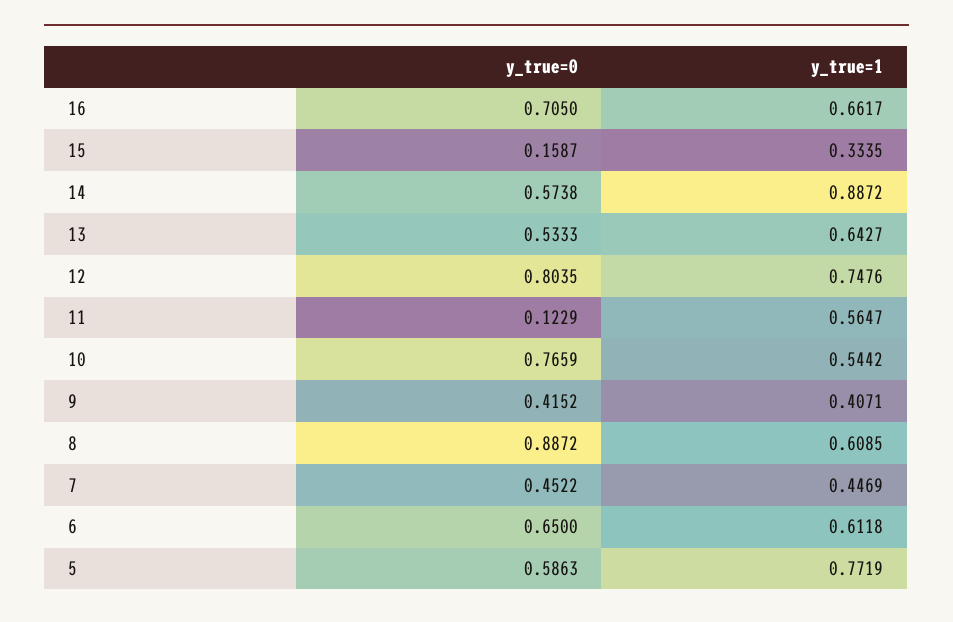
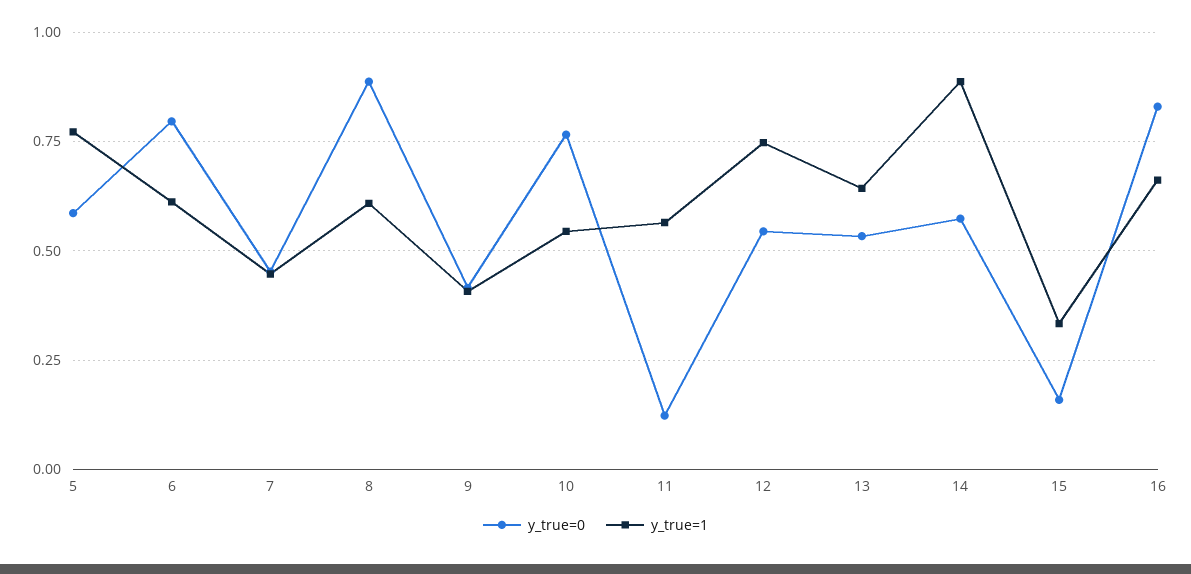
  {
    "y_true=0": {
-     "16": 0.705,
+     "16": 0.825,
      "15": 0.1587,
      "14": 0.5738,
      "13": 0.5333,
-     "12": 0.8035,
+     "12": 0.55,
      "11": 0.1229,
      "10": 0.7659,
      "9": 0.4152,
      "8": 0.8872,
      "7": 0.4522,
-     "6": 0.65,
+     "6": 0.8,
      "5": 0.5863
    },
    "y_true=1": {
      "16": 0.6617,
      "15": 0.3335,
      "14": 0.8872,
      "13": 0.6427,
      "12": 0.7476,
      "11": 0.5647,
      "10": 0.5442,
      "9": 0.4071,
      "8": 0.6085,
      "7": 0.4469,
      "6": 0.6118,
      "5": 0.7719
    }
  }

